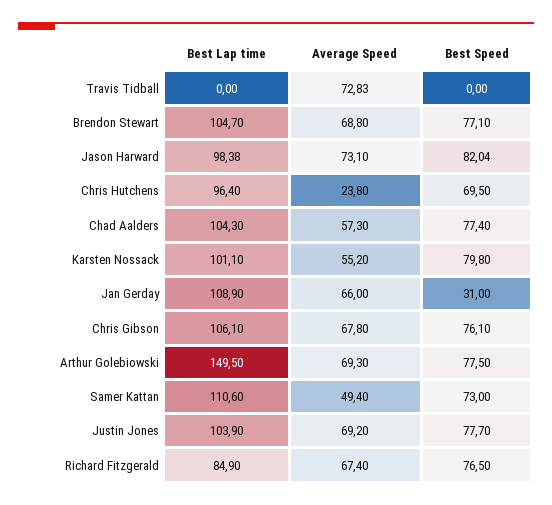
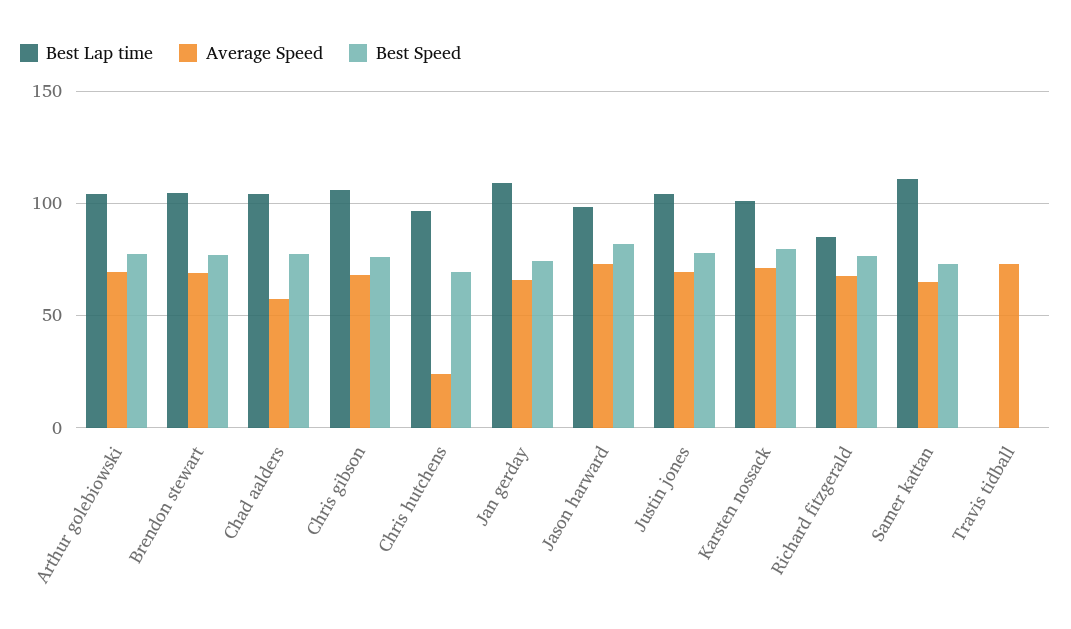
  {
    "Best Lap time": {
      "Travis Tidball": 0,
      "Brendon Stewart": 104.7,
      "Jason Harward": 98.38,
      "Chris Hutchens": 96.4,
      "Chad Aalders": 104.3,
      "Karsten Nossack": 101.1,
      "Jan Gerday": 108.9,
      "Chris Gibson": 106.1,
-     "Arthur Golebiowski": 149.5,
+     "Arthur Golebiowski": 105,
      "Samer Kattan": 110.6,
      "Justin Jones": 103.9,
      "Richard Fitzgerald": 84.9
    },
    "Average Speed": {
      "Travis Tidball": 72.83,
      "Brendon Stewart": 68.8,
      "Jason Harward": 73.1,
      "Chris Hutchens": 23.8,
      "Chad Aalders": 57.3,
-     "Karsten Nossack": 55.2,
+     "Karsten Nossack": 70,
      "Jan Gerday": 66,
      "Chris Gibson": 67.8,
      "Arthur Golebiowski": 69.3,
-     "Samer Kattan": 49.4,
+     "Samer Kattan": 65,
      "Justin Jones": 69.2,
      "Richard Fitzgerald": 67.4
    },
    "Best Speed": {
      "Travis Tidball": 0,
      "Brendon Stewart": 77.1,
      "Jason Harward": 82.04,
      "Chris Hutchens": 69.5,
      "Chad Aalders": 77.4,
      "Karsten Nossack": 79.8,
-     "Jan Gerday": 31,
+     "Jan Gerday": 75,
      "Chris Gibson": 76.1,
      "Arthur Golebiowski": 77.5,
      "Samer Kattan": 73,
      "Justin Jones": 77.7,
      "Richard Fitzgerald": 76.5
    }
  }

